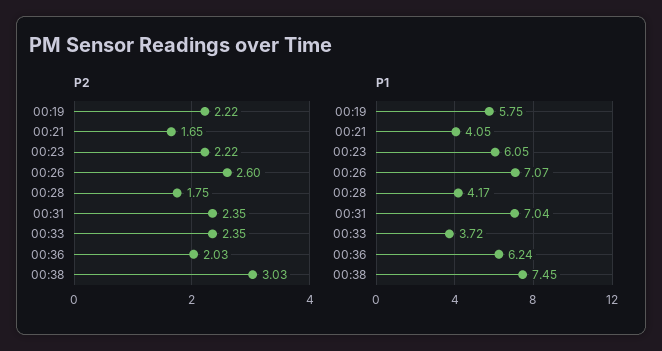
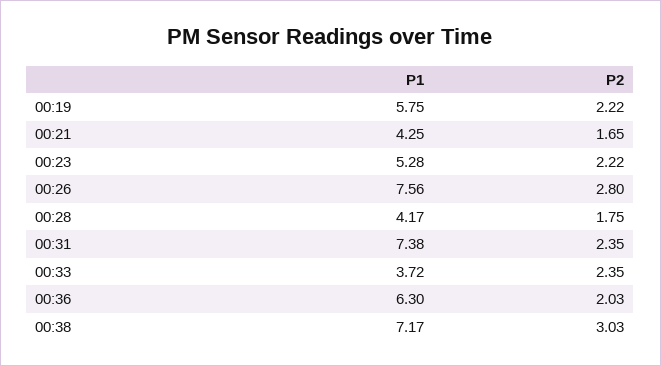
  {
    "P2": {
      "00:19": 2.22,
      "00:21": 1.65,
      "00:23": 2.22,
-     "00:26": 2.6,
+     "00:26": 2.8,
      "00:28": 1.75,
      "00:31": 2.35,
      "00:33": 2.35,
      "00:36": 2.03,
      "00:38": 3.03
    },
    "P1": {
      "00:19": 5.75,
-     "00:21": 4.05,
+     "00:21": 4.25,
-     "00:23": 6.05,
+     "00:23": 5.28,
-     "00:26": 7.07,
+     "00:26": 7.56,
      "00:28": 4.17,
-     "00:31": 7.04,
+     "00:31": 7.38,
      "00:33": 3.72,
-     "00:36": 6.24,
+     "00:36": 6.3,
-     "00:38": 7.45
+     "00:38": 7.17
    }
  }

